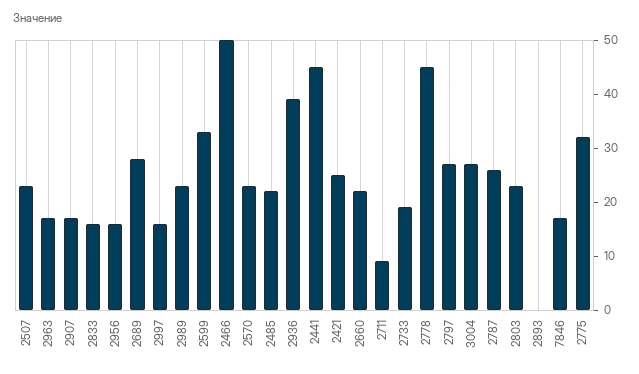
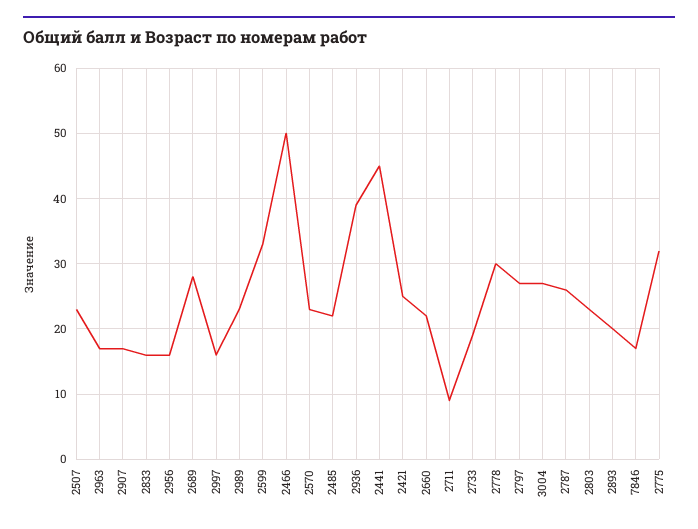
  {
    "2507": 23,
    "2963": 17,
    "2907": 17,
    "2833": 16,
    "2956": 16,
    "2689": 28,
    "2997": 16,
    "2989": 23,
    "2599": 33,
    "2466": 50,
    "2570": 23,
    "2485": 22,
    "2936": 39,
    "2441": 45,
    "2421": 25,
    "2660": 22,
    "2711": 9,
    "2733": 19,
-   "2778": 45,
+   "2778": 30,
    "2797": 27,
    "3004": 27,
    "2787": 26,
    "2803": 23,
-   "2893": 0,
+   "2893": 20,
    "7846": 17,
    "2775": 32
  }

